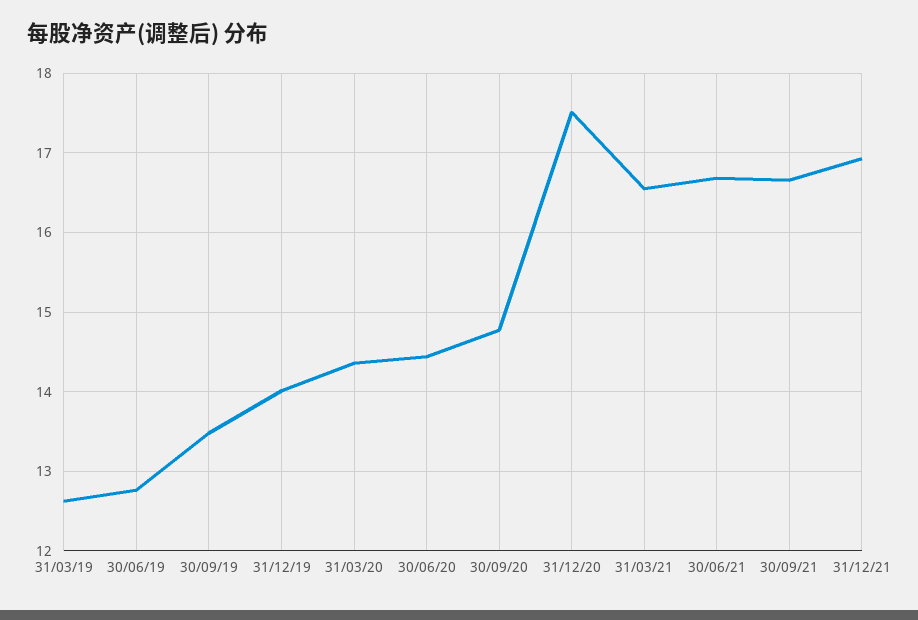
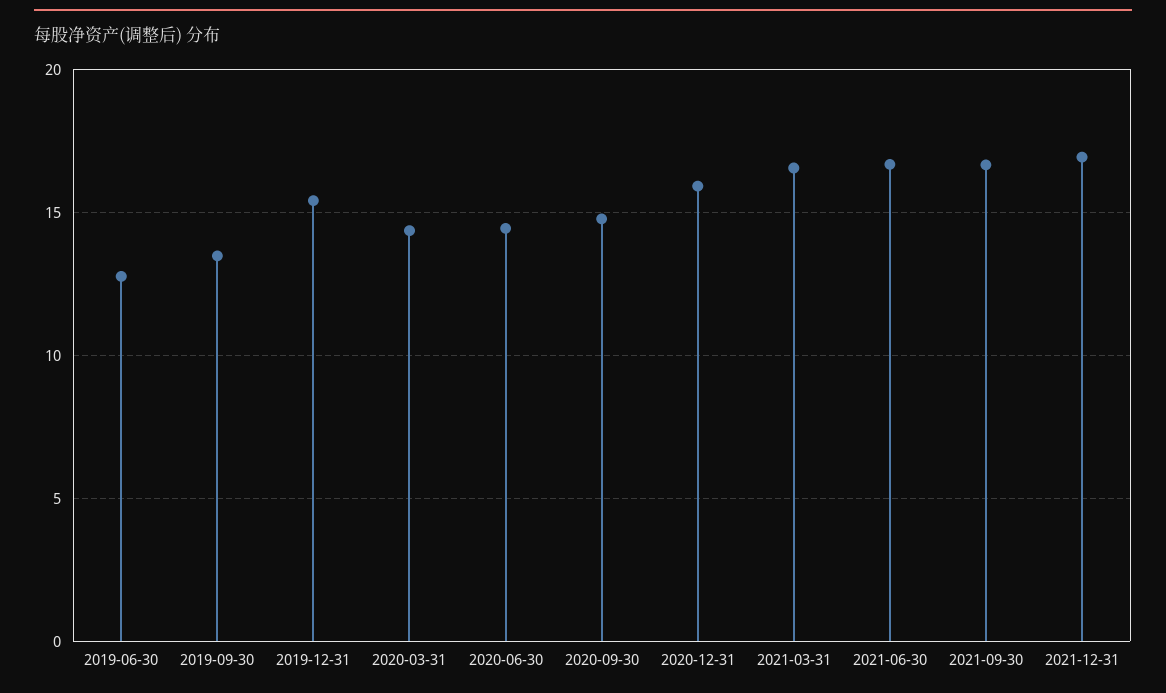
  {
-   "31/03/19": 12.6,
    "30/06/19": 12.8,
    "30/09/19": 13.5,
-   "31/12/19": 14,
+   "31/12/19": 15.5,
    "31/03/20": 14.4,
    "30/06/20": 14.4,
    "30/09/20": 14.8,
-   "31/12/20": 17.5,
+   "31/12/20": 16,
    "31/03/21": 16.6,
    "30/06/21": 16.7,
    "30/09/21": 16.7,
    "31/12/21": 16.9
  }

